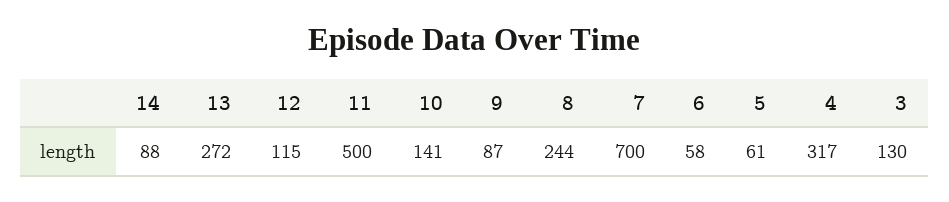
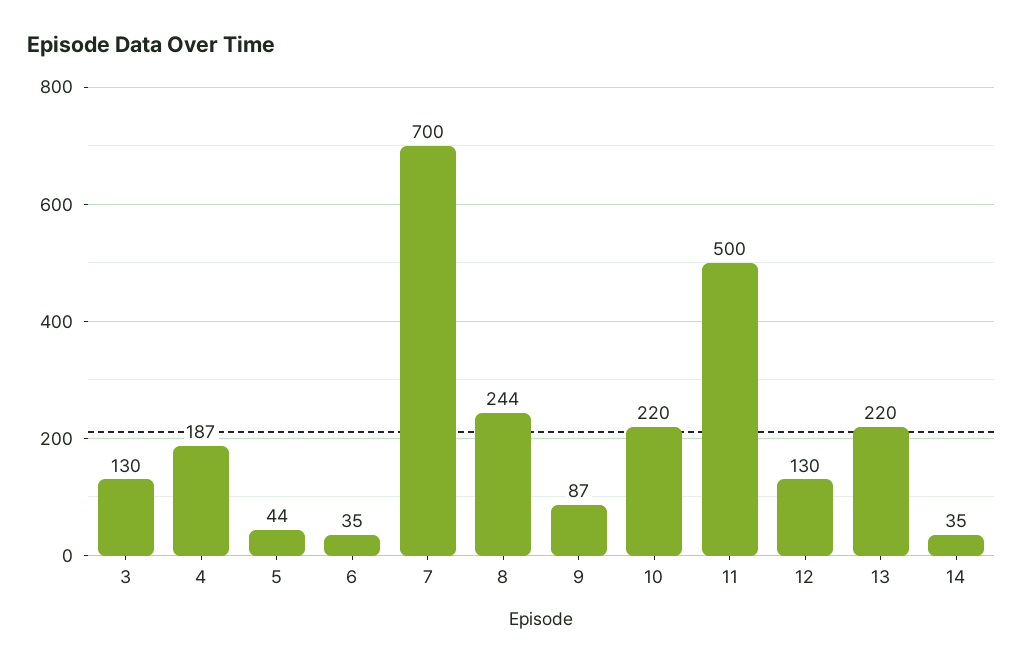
  {
-   "14": 88,
+   "14": 35,
-   "13": 272,
+   "13": 220,
-   "12": 115,
+   "12": 130,
    "11": 500,
-   "10": 141,
+   "10": 220,
    "9": 87,
    "8": 244,
    "7": 700,
-   "6": 58,
+   "6": 35,
-   "5": 61,
+   "5": 44,
-   "4": 317,
+   "4": 187,
    "3": 130
  }

